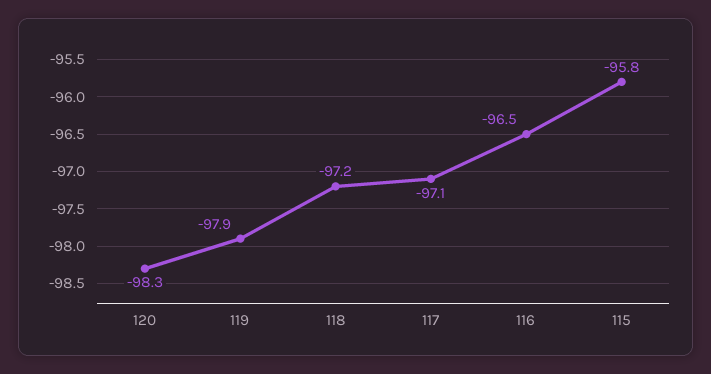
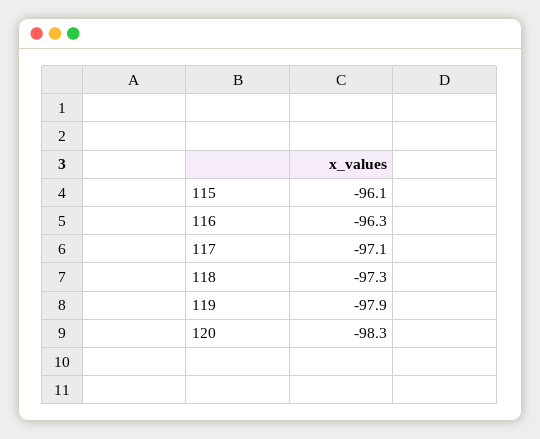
  {
    "120": -98.3,
    "119": -97.9,
-   "118": -97.2,
+   "118": -97.3,
    "117": -97.1,
-   "116": -96.5,
+   "116": -96.3,
-   "115": -95.8
+   "115": -96.1
  }

